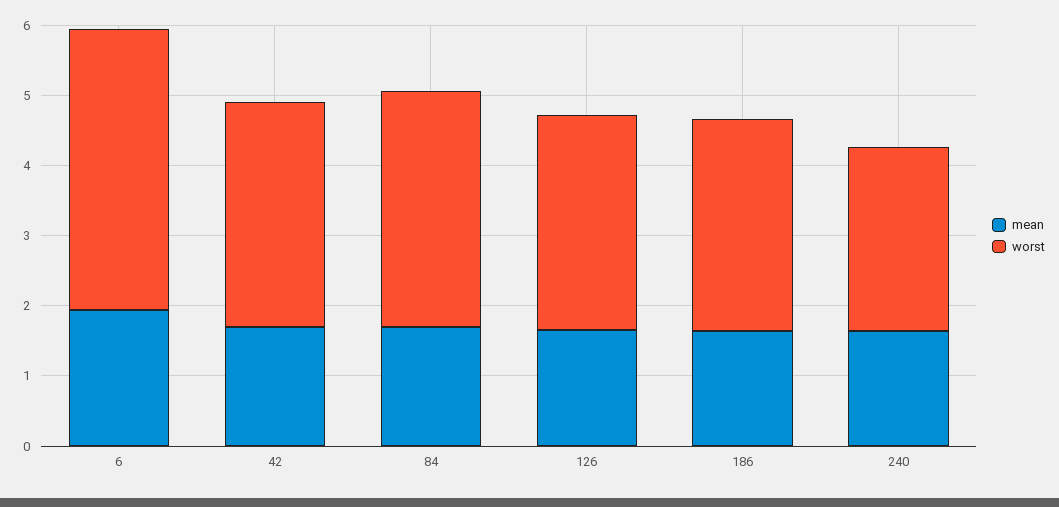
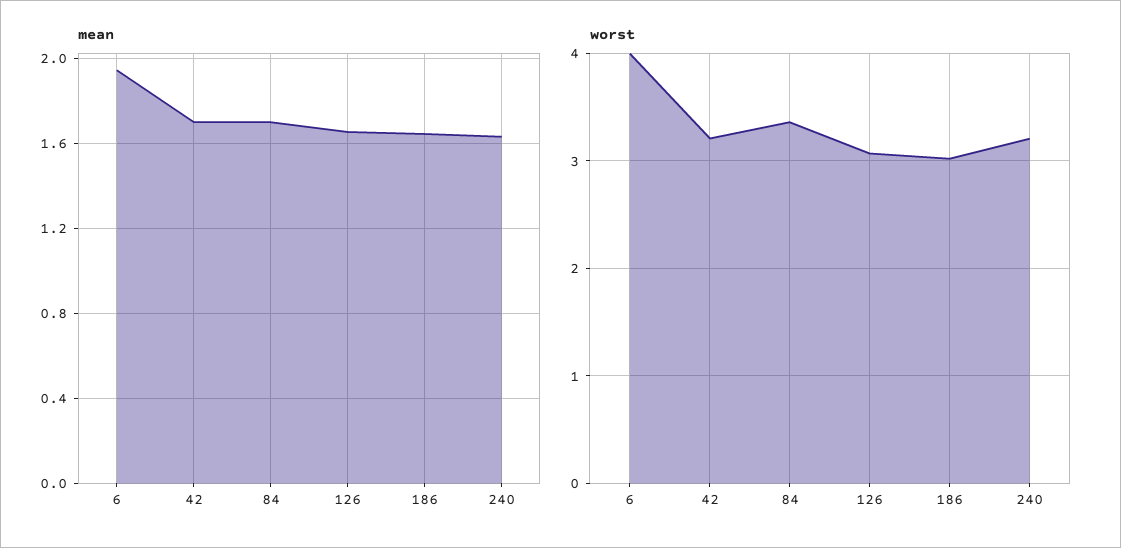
  {
    "mean": {
      "6": 1.95,
      "42": 1.7,
      "84": 1.7,
      "126": 1.65,
      "186": 1.65,
      "240": 1.65
    },
    "worst": {
      "6": 4,
      "42": 3.2,
      "84": 3.4,
      "126": 3.1,
      "186": 3,
-     "240": 2.6
+     "240": 3.2
    }
  }

